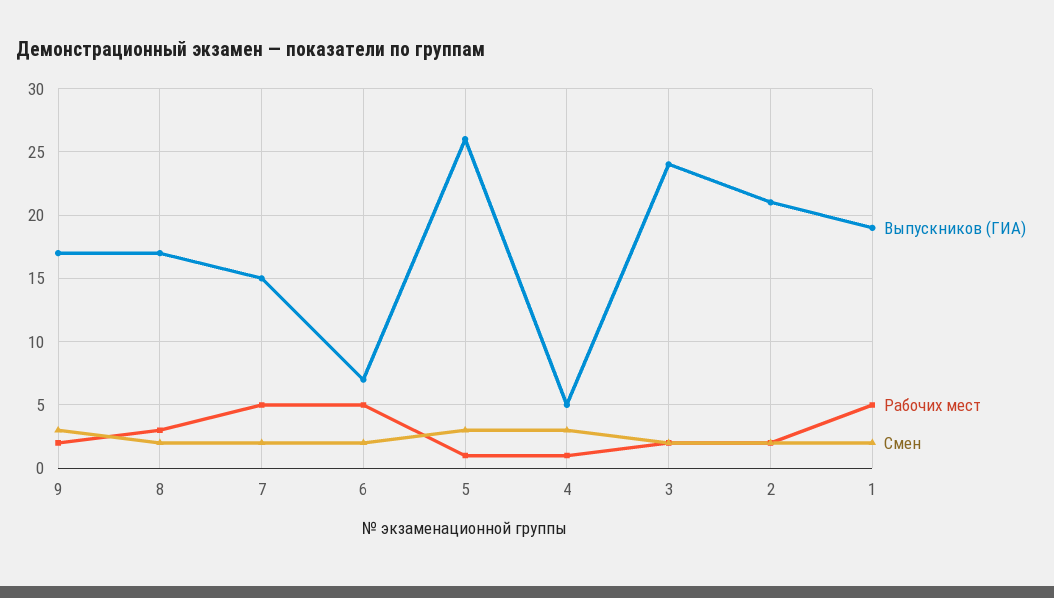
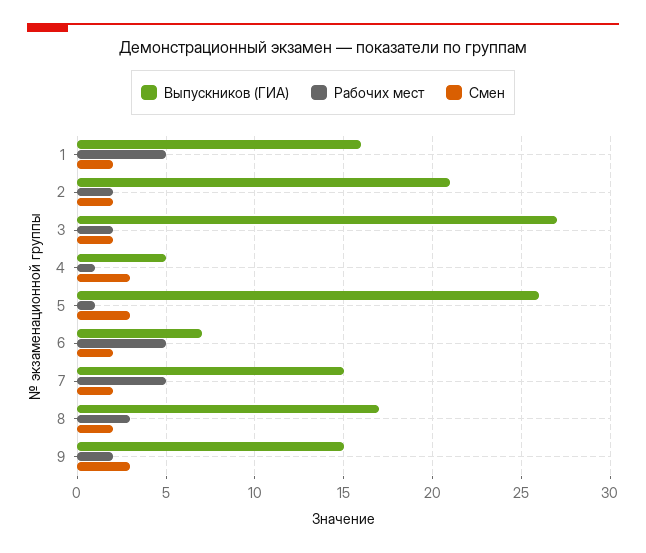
  {
    "Выпускников (ГИА)": {
-     "9": 17,
+     "9": 15,
      "8": 17,
      "7": 15,
      "6": 7,
      "5": 26,
      "4": 5,
-     "3": 24,
+     "3": 27,
      "2": 21,
-     "1": 19
+     "1": 16
    },
    "Рабочих мест": {
      "9": 2,
      "8": 3,
      "7": 5,
      "6": 5,
      "5": 1,
      "4": 1,
      "3": 2,
      "2": 2,
      "1": 5
    },
    "Смен": {
      "9": 3,
      "8": 2,
      "7": 2,
      "6": 2,
      "5": 3,
      "4": 3,
      "3": 2,
      "2": 2,
      "1": 2
    }
  }

